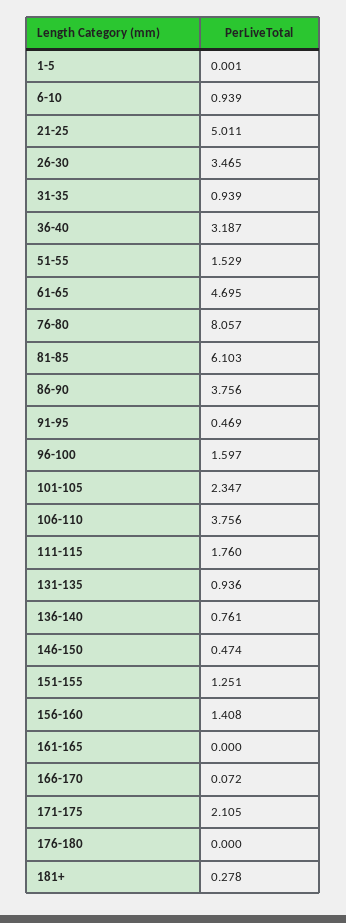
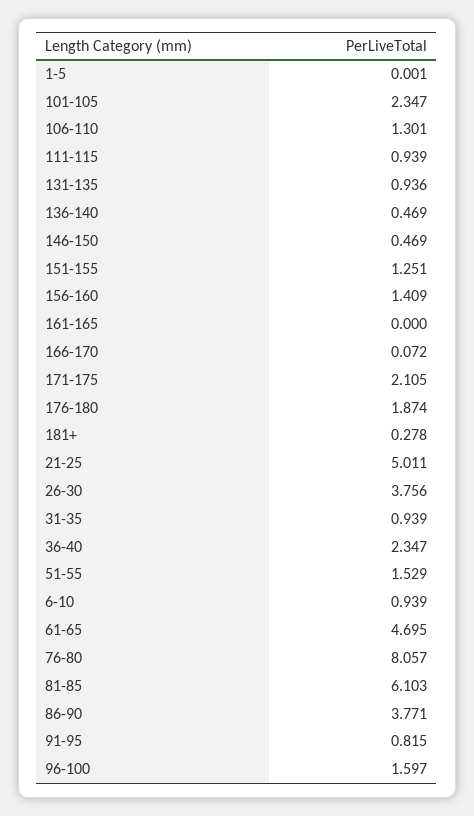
  {
    "1-5": 0.001,
    "6-10": 0.939,
    "21-25": 5.011,
-   "26-30": 3.465,
+   "26-30": 3.756,
    "31-35": 0.939,
-   "36-40": 3.187,
+   "36-40": 2.347,
    "51-55": 1.529,
    "61-65": 4.695,
    "76-80": 8.057,
    "81-85": 6.103,
-   "86-90": 3.756,
+   "86-90": 3.771,
-   "91-95": 0.469,
+   "91-95": 0.815,
    "96-100": 1.597,
    "101-105": 2.347,
-   "106-110": 3.756,
+   "106-110": 1.301,
-   "111-115": 1.76,
+   "111-115": 0.939,
    "131-135": 0.936,
-   "136-140": 0.761,
+   "136-140": 0.469,
-   "146-150": 0.474,
+   "146-150": 0.469,
    "151-155": 1.251,
-   "156-160": 1.408,
+   "156-160": 1.409,
    "161-165": 0,
    "166-170": 0.072,
    "171-175": 2.105,
-   "176-180": 0,
+   "176-180": 1.874,
    "181+": 0.278
  }

